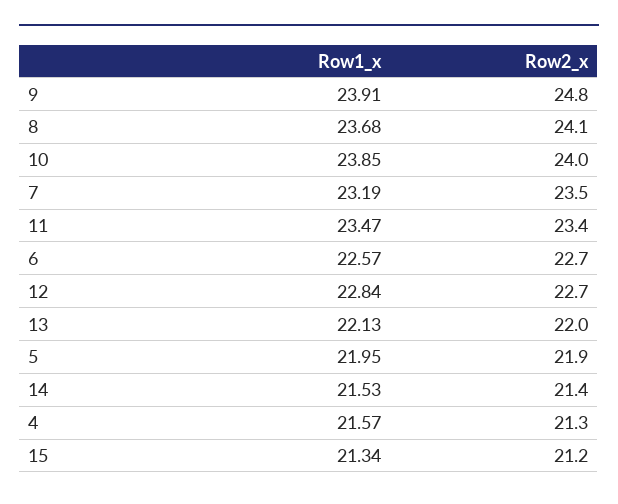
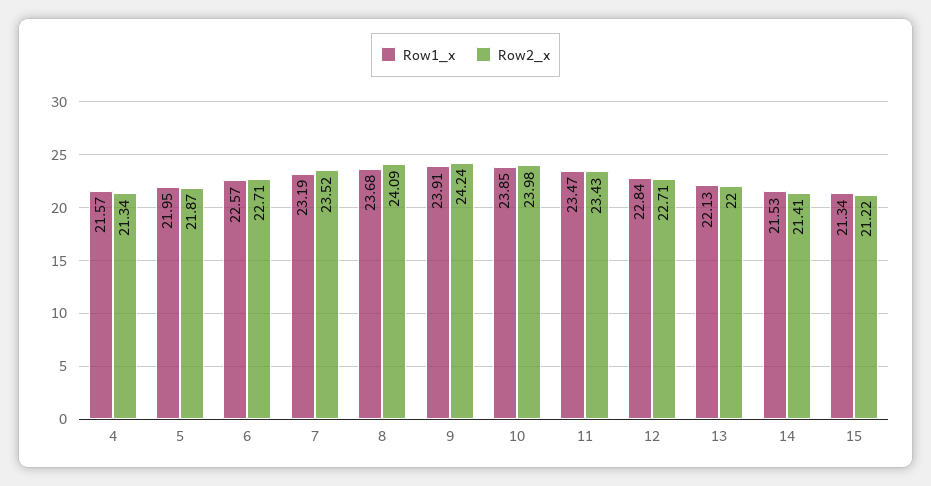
  {
    "Row1_x": {
      "9": 23.91,
      "8": 23.68,
      "10": 23.85,
      "7": 23.19,
      "11": 23.47,
      "6": 22.57,
      "12": 22.84,
      "13": 22.13,
      "5": 21.95,
      "14": 21.53,
      "4": 21.57,
      "15": 21.34
    },
    "Row2_x": {
-     "9": 24.8,
+     "9": 24.24,
      "8": 24.09,
      "10": 23.98,
      "7": 23.52,
      "11": 23.43,
      "6": 22.71,
      "12": 22.71,
      "13": 22,
      "5": 21.87,
      "14": 21.41,
      "4": 21.34,
      "15": 21.22
    }
  }

